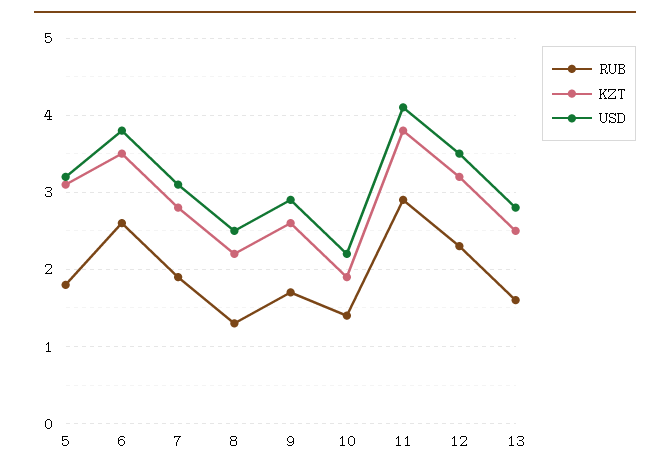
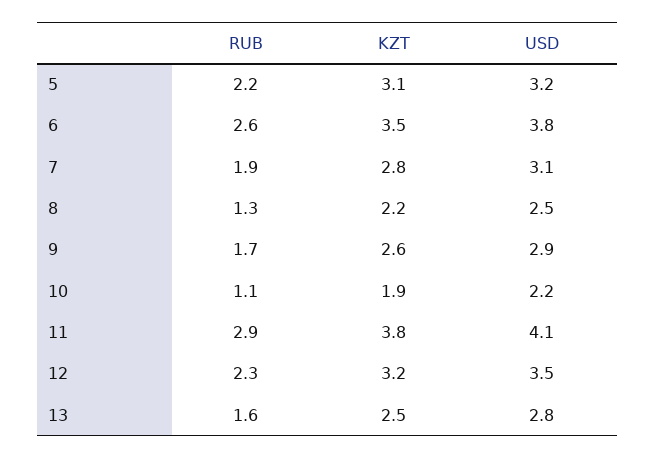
  {
    "RUB": {
-     "5": 1.8,
+     "5": 2.2,
      "6": 2.6,
      "7": 1.9,
      "8": 1.3,
      "9": 1.7,
-     "10": 1.4,
+     "10": 1.1,
      "11": 2.9,
      "12": 2.3,
      "13": 1.6
    },
    "KZT": {
      "5": 3.1,
      "6": 3.5,
      "7": 2.8,
      "8": 2.2,
      "9": 2.6,
      "10": 1.9,
      "11": 3.8,
      "12": 3.2,
      "13": 2.5
    },
    "USD": {
      "5": 3.2,
      "6": 3.8,
      "7": 3.1,
      "8": 2.5,
      "9": 2.9,
      "10": 2.2,
      "11": 4.1,
      "12": 3.5,
      "13": 2.8
    }
  }

